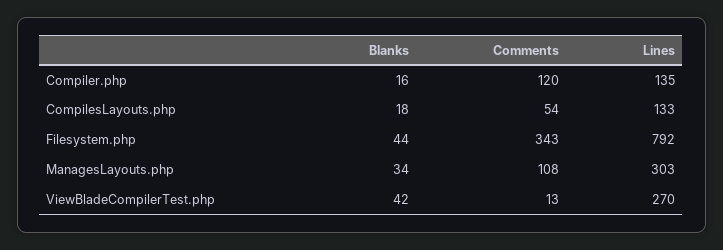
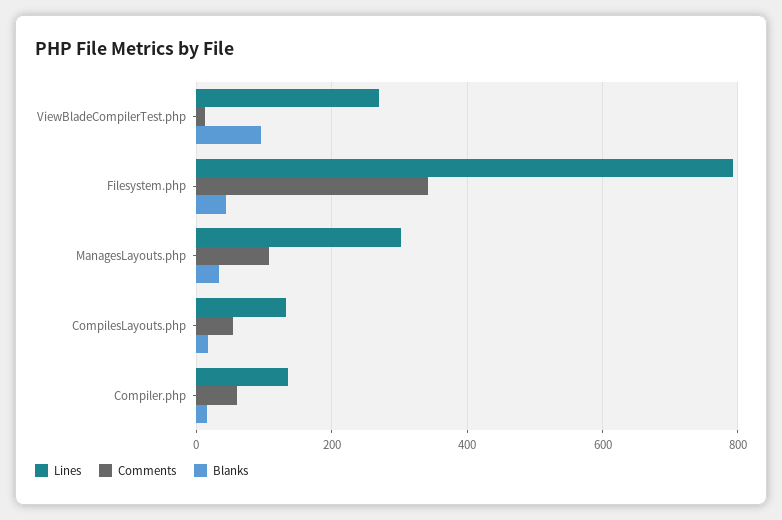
  {
    "Blanks": {
      "Compiler.php": 16,
      "CompilesLayouts.php": 18,
      "Filesystem.php": 44,
      "ManagesLayouts.php": 34,
-     "ViewBladeCompilerTest.php": 42
+     "ViewBladeCompilerTest.php": 100
    },
    "Comments": {
-     "Compiler.php": 120,
+     "Compiler.php": 60,
      "CompilesLayouts.php": 54,
      "Filesystem.php": 343,
      "ManagesLayouts.php": 108,
      "ViewBladeCompilerTest.php": 13
    },
    "Lines": {
      "Compiler.php": 135,
      "CompilesLayouts.php": 133,
      "Filesystem.php": 792,
      "ManagesLayouts.php": 303,
      "ViewBladeCompilerTest.php": 270
    }
  }

